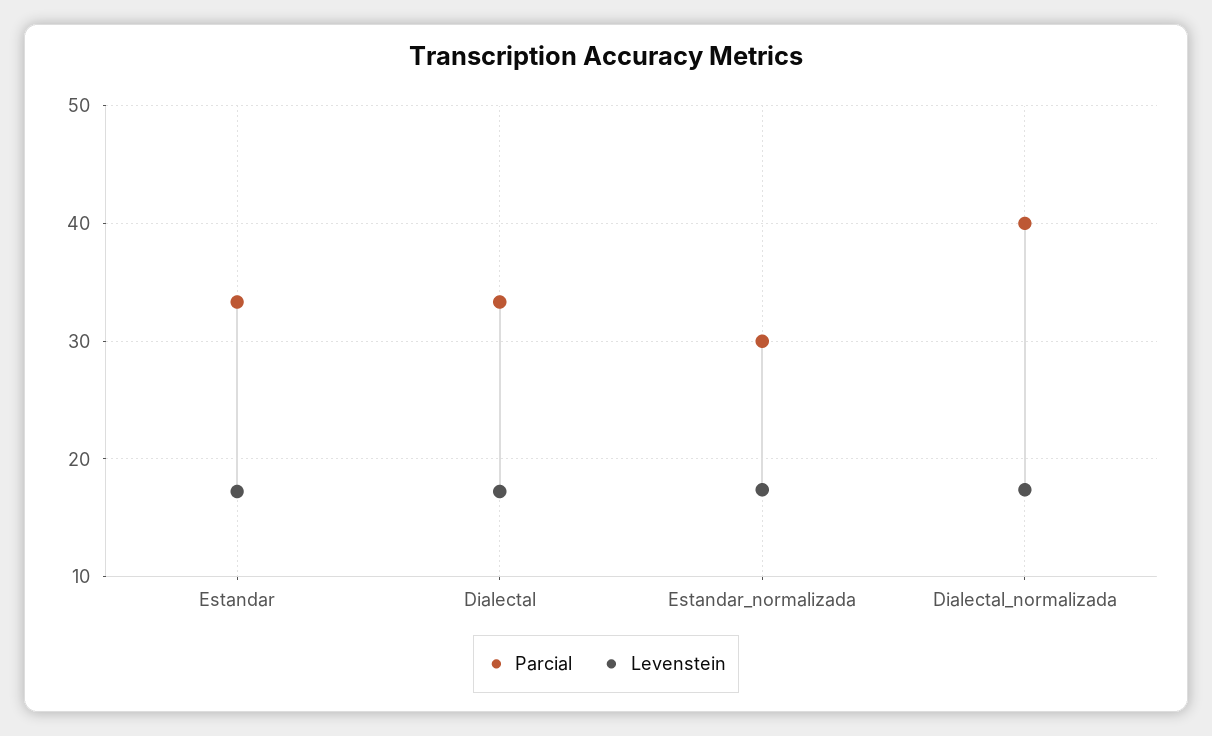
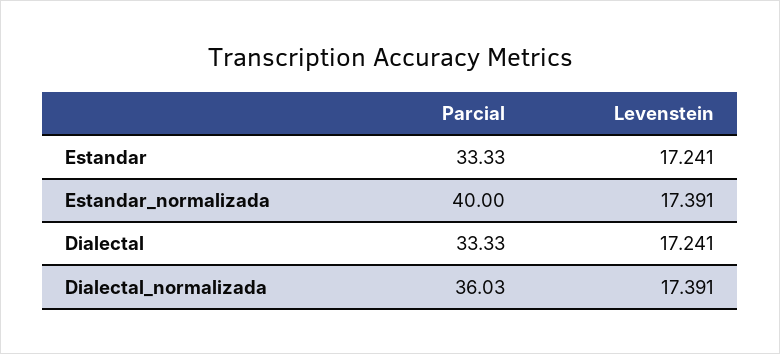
  {
    "Parcial": {
      "Estandar": 33.33,
      "Dialectal": 33.33,
-     "Estandar_normalizada": 30,
+     "Estandar_normalizada": 40,
-     "Dialectal_normalizada": 40
+     "Dialectal_normalizada": 36.03
    },
    "Levenstein": {
      "Estandar": 17.241,
      "Dialectal": 17.241,
      "Estandar_normalizada": 17.391,
      "Dialectal_normalizada": 17.391
    }
  }

